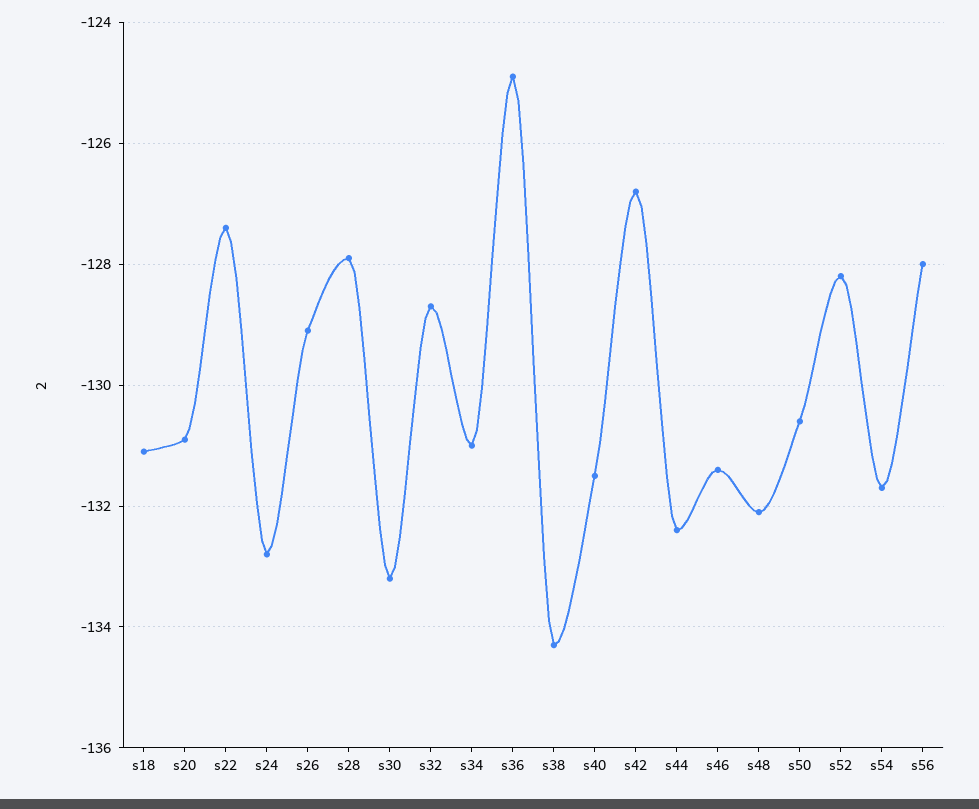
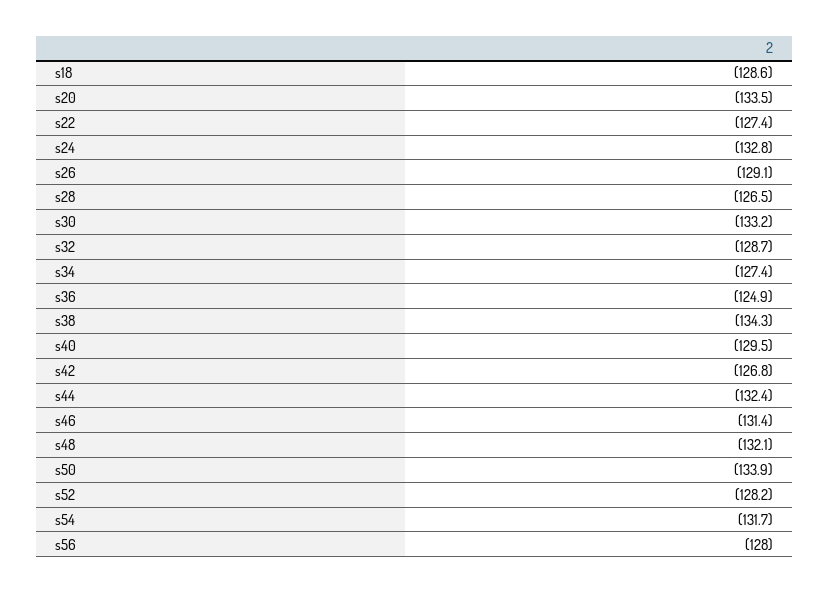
  {
-   "s18": -131,
+   "s18": -128.6,
-   "s20": -131,
+   "s20": -133.5,
    "s22": -127.4,
    "s24": -132.8,
    "s26": -129.1,
-   "s28": -128,
+   "s28": -126.5,
    "s30": -133.2,
    "s32": -128.7,
-   "s34": -131,
+   "s34": -127.4,
    "s36": -124.9,
    "s38": -134.3,
-   "s40": -131.5,
+   "s40": -129.5,
    "s42": -126.8,
    "s44": -132.4,
    "s46": -131.4,
    "s48": -132.1,
-   "s50": -130.5,
+   "s50": -133.9,
    "s52": -128.2,
    "s54": -131.7,
    "s56": -128
  }

